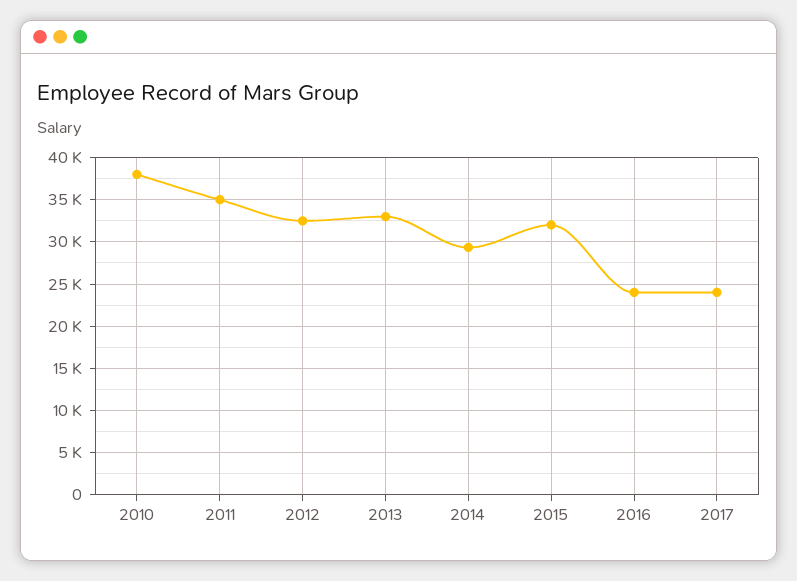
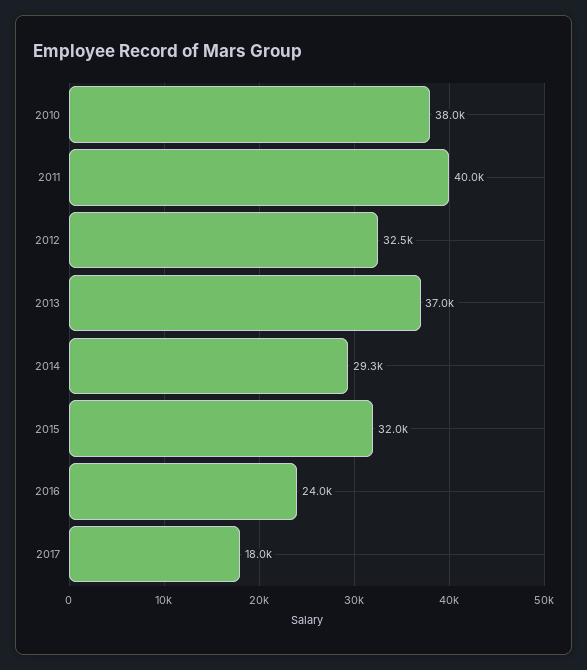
  {
    "2010": 38000,
-   "2011": 35000,
+   "2011": 40000,
    "2012": 32500,
-   "2013": 33000,
+   "2013": 37000,
    "2014": 29300,
    "2015": 32000,
    "2016": 24000,
-   "2017": 24000
+   "2017": 18000
  }

